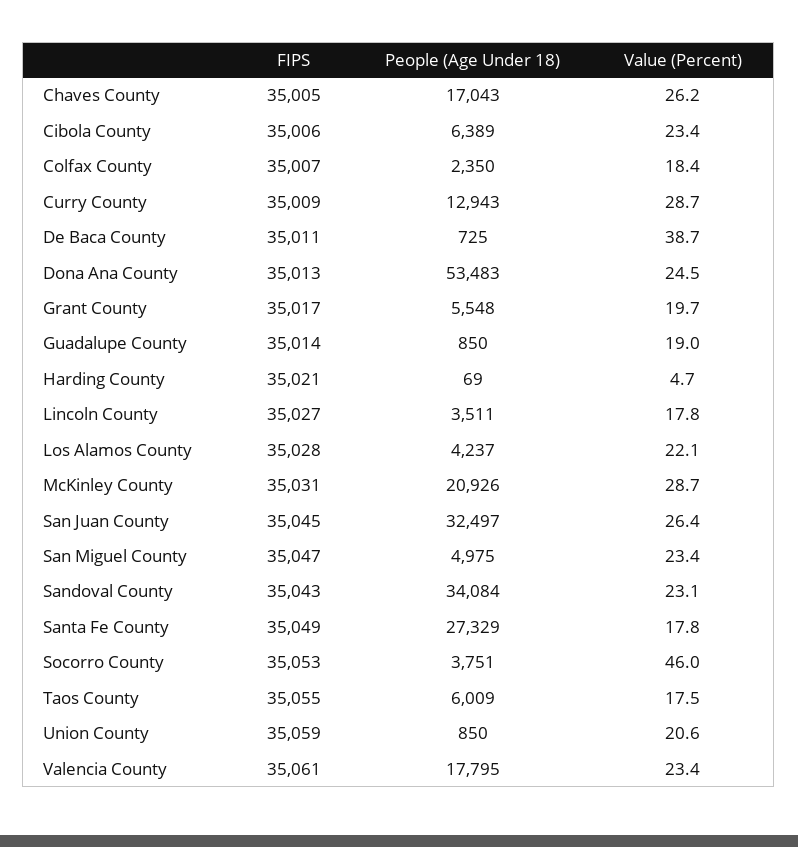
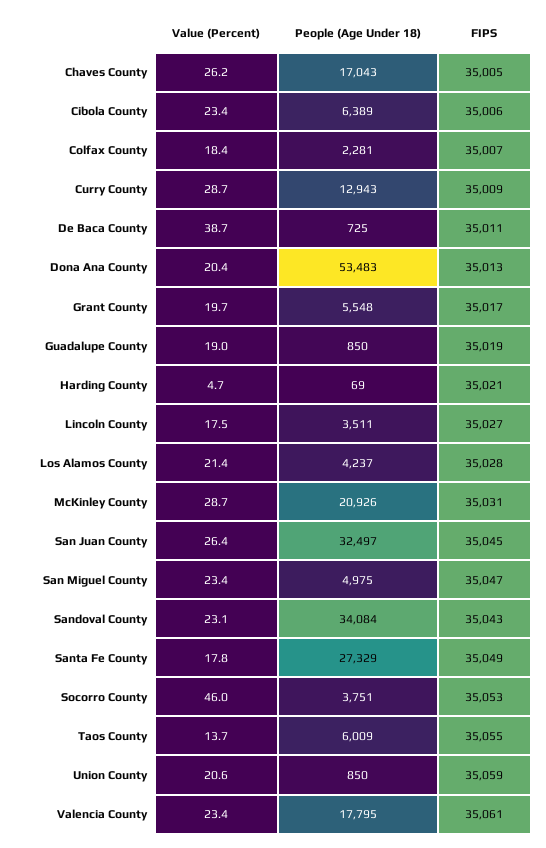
  {
    "FIPS": {
      "Chaves County": 35005,
      "Cibola County": 35006,
      "Colfax County": 35007,
      "Curry County": 35009,
      "De Baca County": 35011,
      "Dona Ana County": 35013,
      "Grant County": 35017,
-     "Guadalupe County": 35014,
+     "Guadalupe County": 35019,
      "Harding County": 35021,
      "Lincoln County": 35027,
      "Los Alamos County": 35028,
      "McKinley County": 35031,
      "San Juan County": 35045,
      "San Miguel County": 35047,
      "Sandoval County": 35043,
      "Santa Fe County": 35049,
      "Socorro County": 35053,
      "Taos County": 35055,
      "Union County": 35059,
      "Valencia County": 35061
    },
    "People (Age Under 18)": {
      "Chaves County": 17043,
      "Cibola County": 6389,
-     "Colfax County": 2350,
+     "Colfax County": 2281,
      "Curry County": 12943,
      "De Baca County": 725,
      "Dona Ana County": 53483,
      "Grant County": 5548,
      "Guadalupe County": 850,
      "Harding County": 69,
      "Lincoln County": 3511,
      "Los Alamos County": 4237,
      "McKinley County": 20926,
      "San Juan County": 32497,
      "San Miguel County": 4975,
      "Sandoval County": 34084,
      "Santa Fe County": 27329,
      "Socorro County": 3751,
      "Taos County": 6009,
      "Union County": 850,
      "Valencia County": 17795
    },
    "Value (Percent)": {
      "Chaves County": 26.2,
      "Cibola County": 23.4,
      "Colfax County": 18.4,
      "Curry County": 28.7,
      "De Baca County": 38.7,
-     "Dona Ana County": 24.5,
+     "Dona Ana County": 20.4,
      "Grant County": 19.7,
      "Guadalupe County": 19,
      "Harding County": 4.7,
-     "Lincoln County": 17.8,
+     "Lincoln County": 17.5,
-     "Los Alamos County": 22.1,
+     "Los Alamos County": 21.4,
      "McKinley County": 28.7,
      "San Juan County": 26.4,
      "San Miguel County": 23.4,
      "Sandoval County": 23.1,
      "Santa Fe County": 17.8,
      "Socorro County": 46,
-     "Taos County": 17.5,
+     "Taos County": 13.7,
      "Union County": 20.6,
      "Valencia County": 23.4
    }
  }

